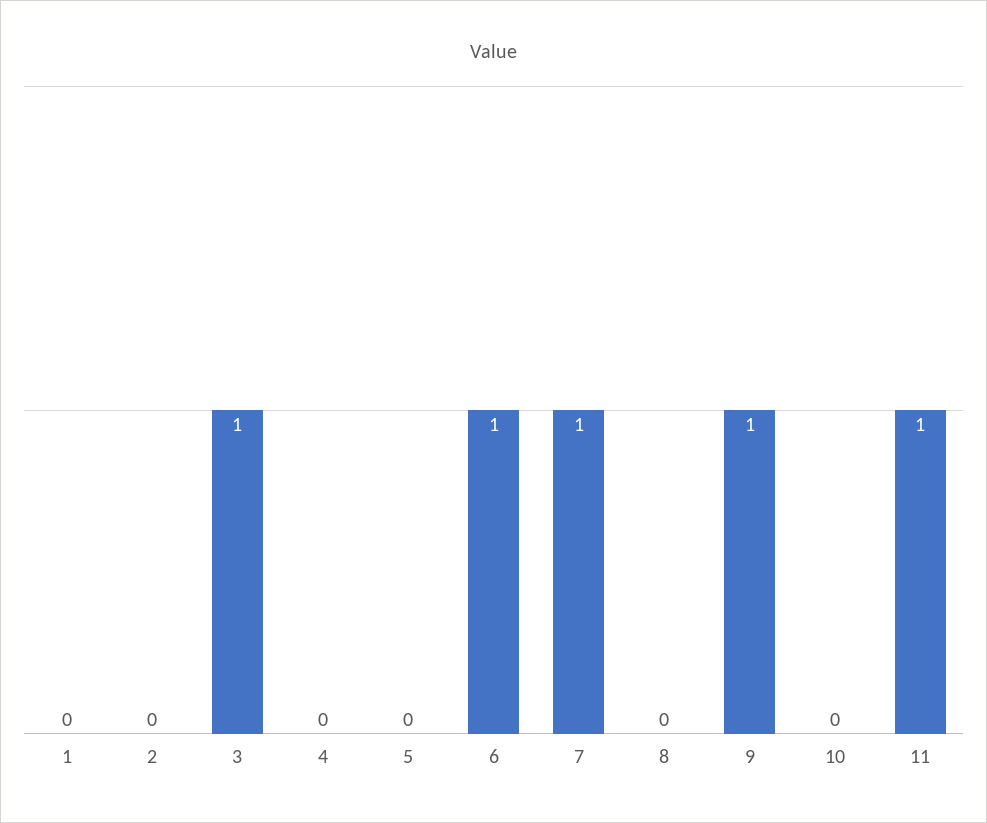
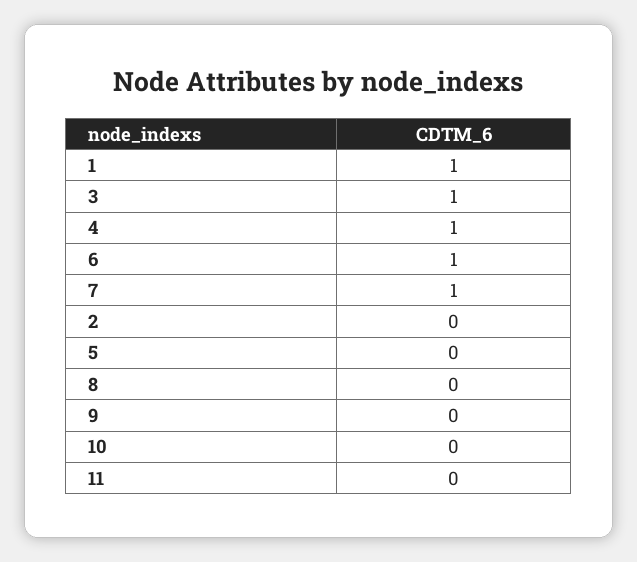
  {
-   "1": 0,
+   "1": 1,
    "2": 0,
    "3": 1,
-   "4": 0,
+   "4": 1,
    "5": 0,
    "6": 1,
    "7": 1,
    "8": 0,
-   "9": 1,
+   "9": 0,
    "10": 0,
-   "11": 1
+   "11": 0
  }

